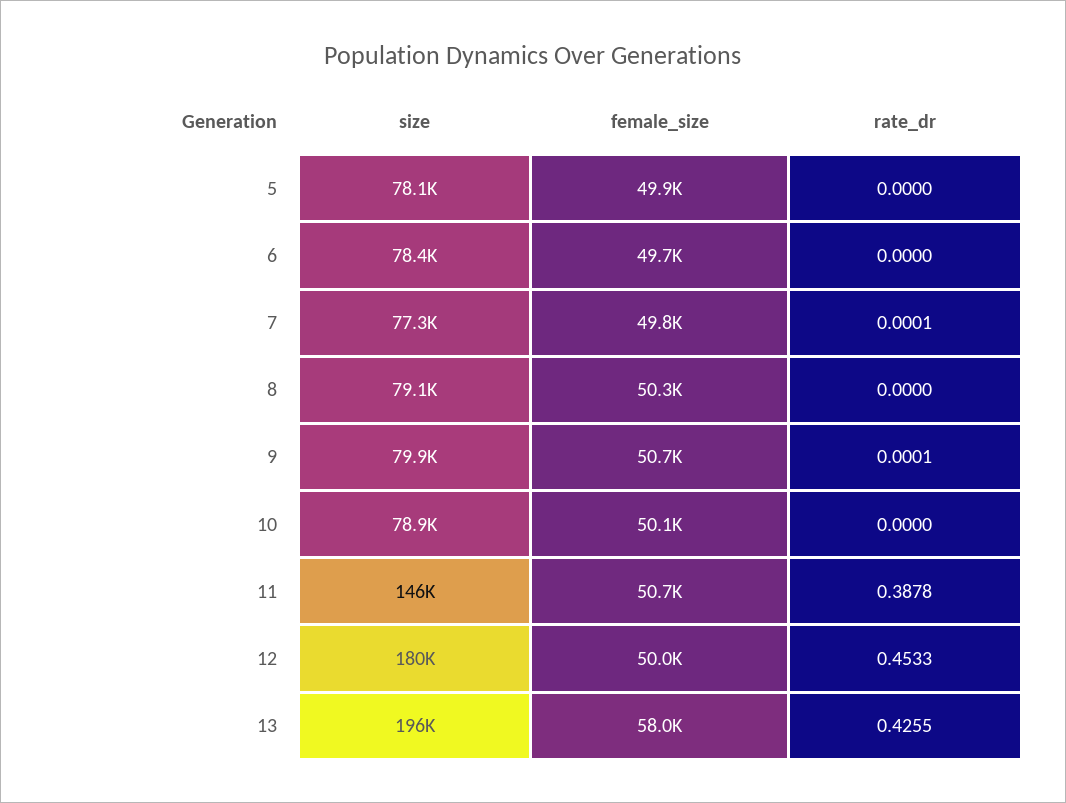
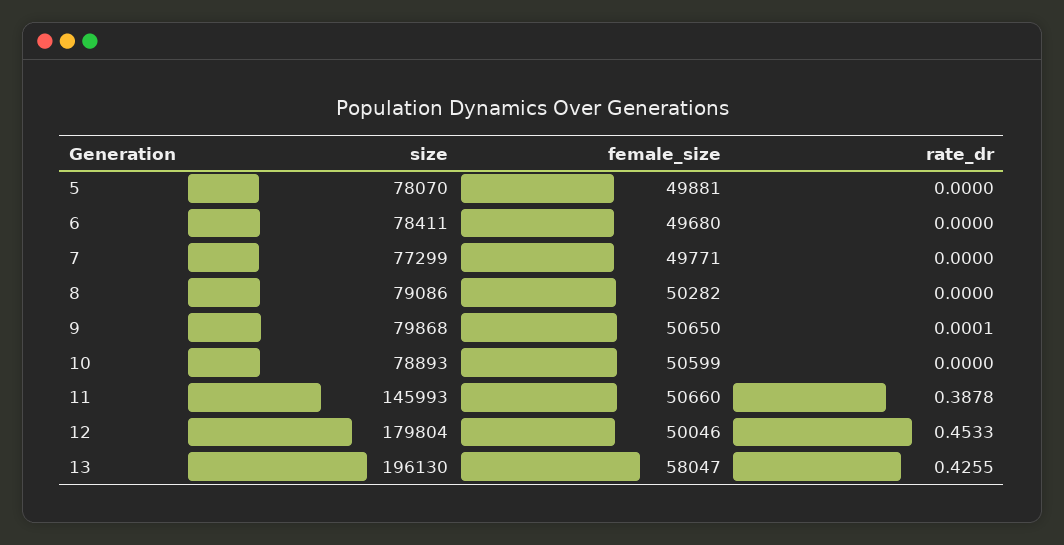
  {
    "size": {
      "5": 78070,
      "6": 78411,
      "7": 77299,
      "8": 79086,
      "9": 79868,
      "10": 78893,
      "11": 145993,
      "12": 179804,
      "13": 196130
    },
    "female_size": {
      "5": 49881,
      "6": 49680,
      "7": 49771,
      "8": 50282,
      "9": 50650,
-     "10": 50100,
+     "10": 50599,
      "11": 50660,
      "12": 50046,
      "13": 58047
    },
    "rate_dr": {
      "5": 0,
      "6": 0,
-     "7": 0.0001,
+     "7": 0,
      "8": 0,
      "9": 0.0001,
      "10": 0,
      "11": 0.3878,
      "12": 0.4533,
      "13": 0.4255
    }
  }

